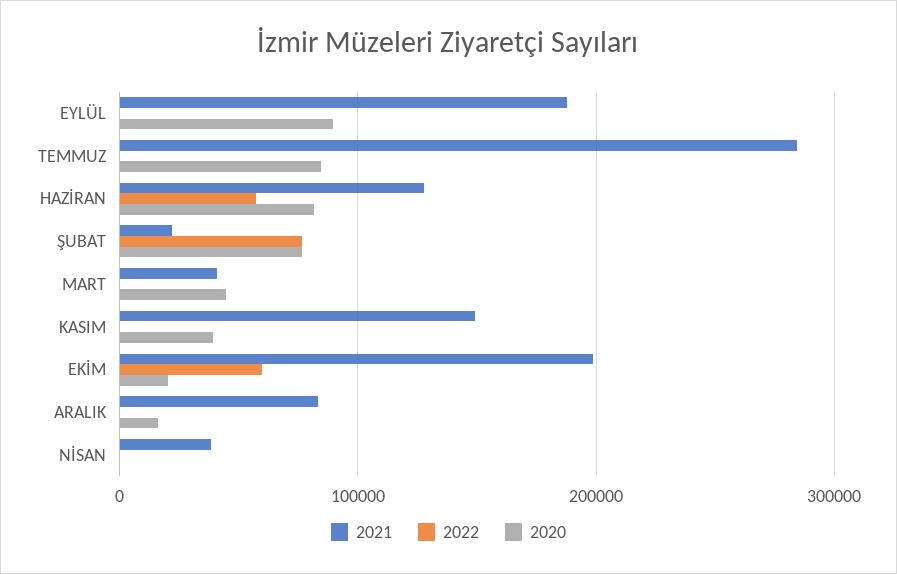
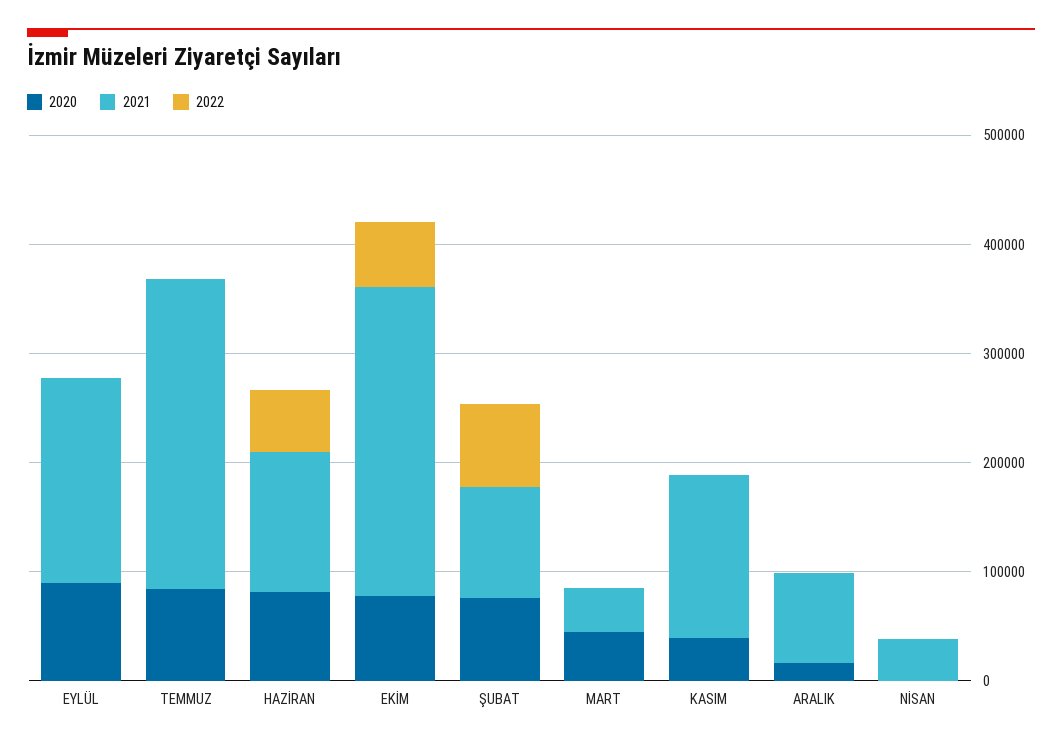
  {
    "2021": {
      "EYLÜL": 190000,
      "TEMMUZ": 280000,
      "HAZİRAN": 130000,
-     "ŞUBAT": 20000,
+     "ŞUBAT": 100000,
      "MART": 40000,
      "KASIM": 150000,
-     "EKİM": 200000,
+     "EKİM": 280000,
      "ARALIK": 80000,
      "NİSAN": 40000
    },
    "2022": {
      "EYLÜL": 0,
      "TEMMUZ": 0,
      "HAZİRAN": 60000,
      "ŞUBAT": 80000,
      "MART": 0,
      "KASIM": 0,
      "EKİM": 60000,
      "ARALIK": 0,
      "NİSAN": 0
    },
    "2020": {
      "EYLÜL": 90000,
      "TEMMUZ": 80000,
      "HAZİRAN": 80000,
      "ŞUBAT": 80000,
      "MART": 40000,
      "KASIM": 40000,
-     "EKİM": 20000,
+     "EKİM": 80000,
      "ARALIK": 20000,
      "NİSAN": 0
    }
  }

